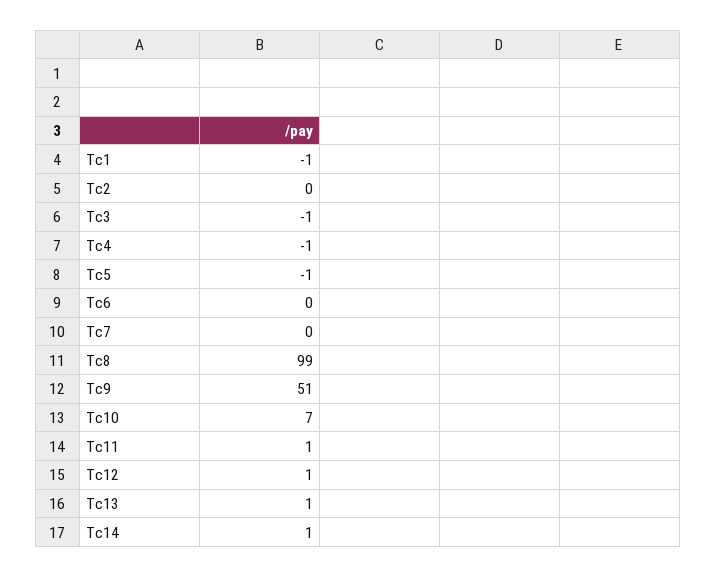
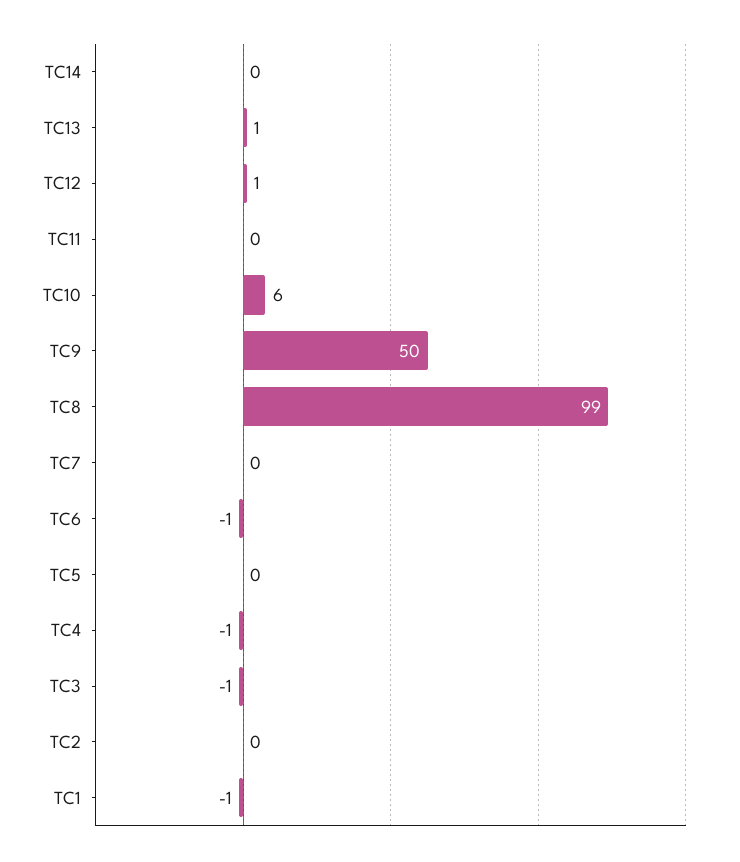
  {
    "Tc1": -1,
    "Tc2": 0,
    "Tc3": -1,
    "Tc4": -1,
-   "Tc5": -1,
+   "Tc5": 0,
-   "Tc6": 0,
+   "Tc6": -1,
    "Tc7": 0,
    "Tc8": 99,
-   "Tc9": 51,
+   "Tc9": 50,
-   "Tc10": 7,
+   "Tc10": 6,
-   "Tc11": 1,
+   "Tc11": 0,
    "Tc12": 1,
    "Tc13": 1,
-   "Tc14": 1
+   "Tc14": 0
  }

